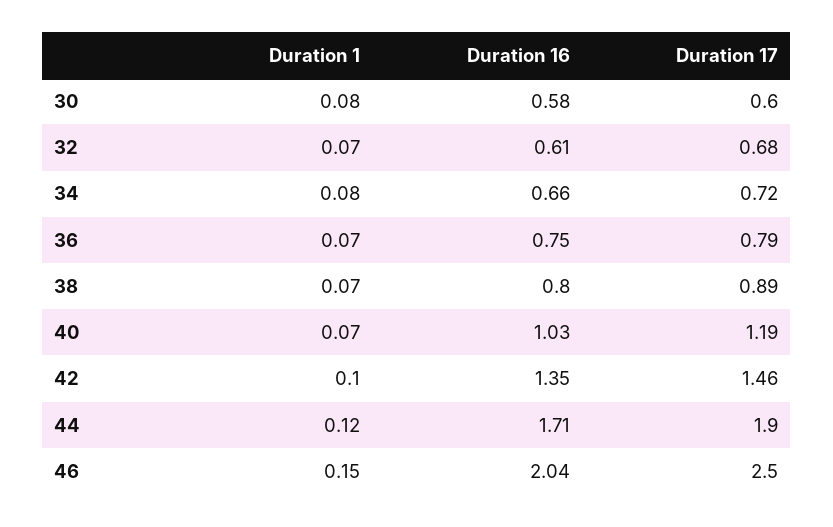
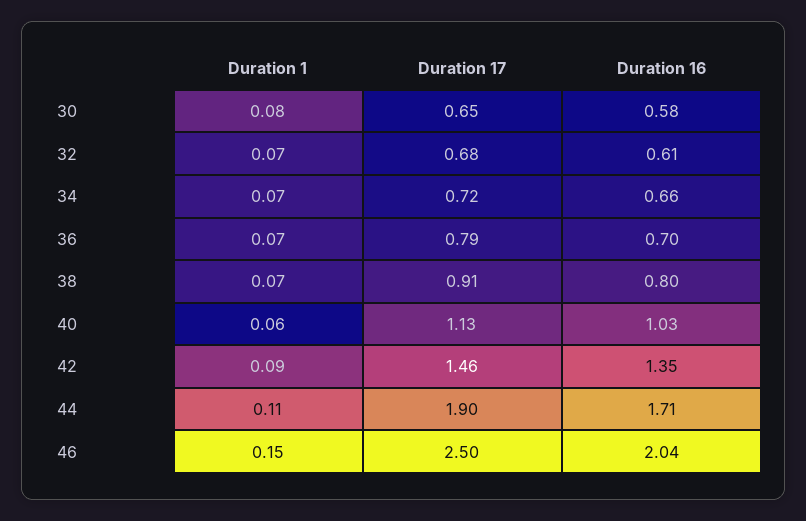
  {
    "Duration 1": {
      "30": 0.08,
      "32": 0.07,
-     "34": 0.08,
+     "34": 0.07,
      "36": 0.07,
      "38": 0.07,
-     "40": 0.07,
+     "40": 0.06,
-     "42": 0.1,
+     "42": 0.09,
-     "44": 0.12,
+     "44": 0.11,
      "46": 0.15
    },
    "Duration 16": {
      "30": 0.58,
      "32": 0.61,
      "34": 0.66,
-     "36": 0.75,
+     "36": 0.7,
      "38": 0.8,
      "40": 1.03,
      "42": 1.35,
      "44": 1.71,
      "46": 2.04
    },
    "Duration 17": {
-     "30": 0.6,
+     "30": 0.65,
      "32": 0.68,
      "34": 0.72,
      "36": 0.79,
-     "38": 0.89,
+     "38": 0.91,
-     "40": 1.19,
+     "40": 1.13,
      "42": 1.46,
      "44": 1.9,
      "46": 2.5
    }
  }

